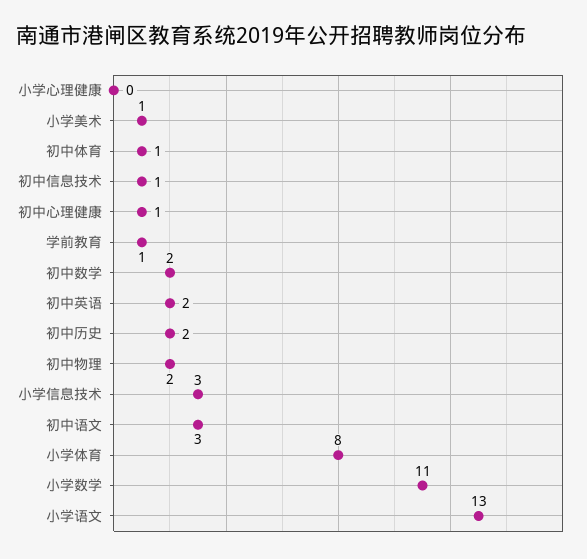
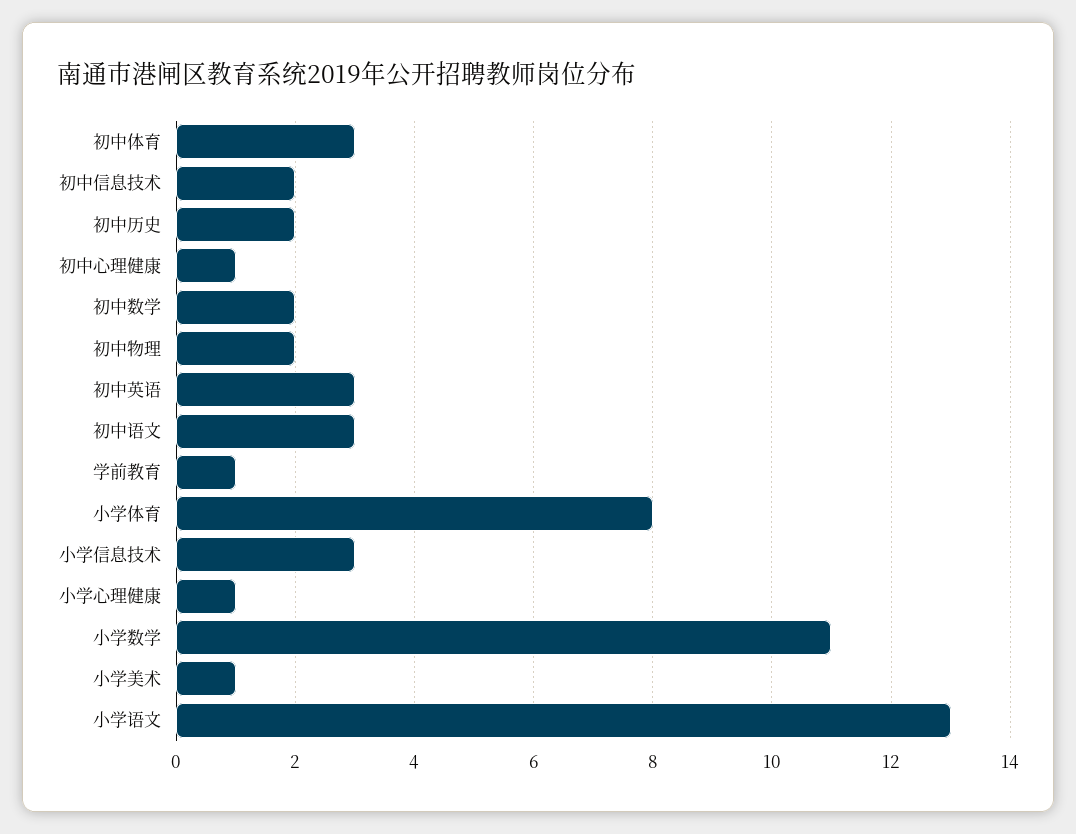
  {
-   "小学心理健康": 0,
+   "小学心理健康": 1,
    "小学美术": 1,
-   "初中体育": 1,
+   "初中体育": 3,
-   "初中信息技术": 1,
+   "初中信息技术": 2,
    "初中心理健康": 1,
    "学前教育": 1,
    "初中数学": 2,
-   "初中英语": 2,
+   "初中英语": 3,
    "初中历史": 2,
    "初中物理": 2,
    "小学信息技术": 3,
    "初中语文": 3,
    "小学体育": 8,
    "小学数学": 11,
    "小学语文": 13
  }

